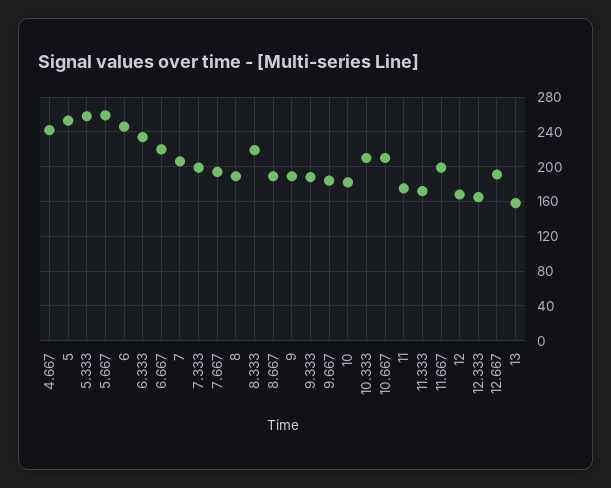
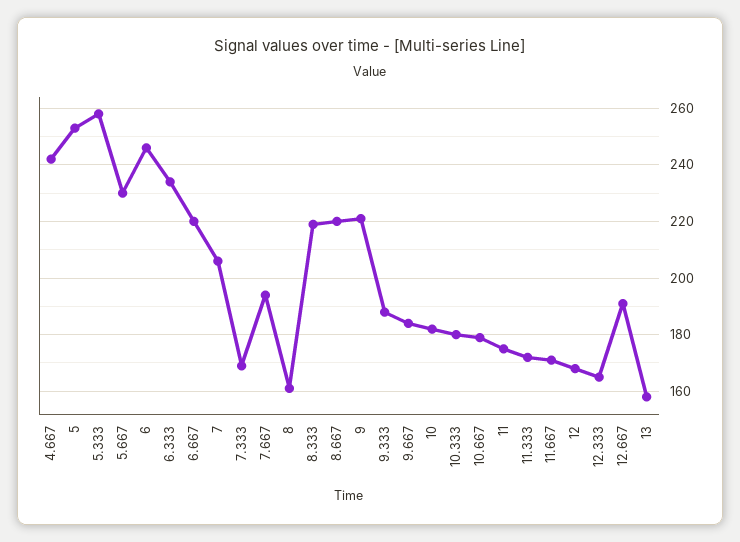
  {
    "4.667": 240,
    "5": 255,
    "5.333": 260,
-   "5.667": 260,
+   "5.667": 230,
    "6": 245,
    "6.333": 235,
    "6.667": 220,
    "7": 205,
-   "7.333": 200,
+   "7.333": 170,
    "7.667": 195,
-   "8": 190,
+   "8": 160,
    "8.333": 220,
-   "8.667": 190,
+   "8.667": 220,
-   "9": 190,
+   "9": 220,
    "9.333": 190,
    "9.667": 185,
    "10": 180,
-   "10.333": 210,
+   "10.333": 180,
-   "10.667": 210,
+   "10.667": 180,
    "11": 175,
    "11.333": 170,
-   "11.667": 200,
+   "11.667": 170,
    "12": 170,
    "12.333": 165,
    "12.667": 190,
    "13": 160
  }

